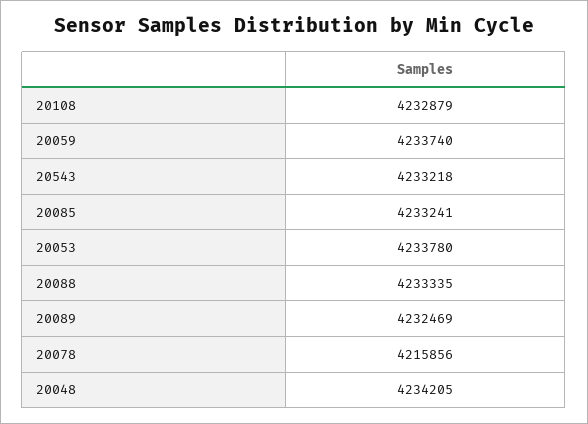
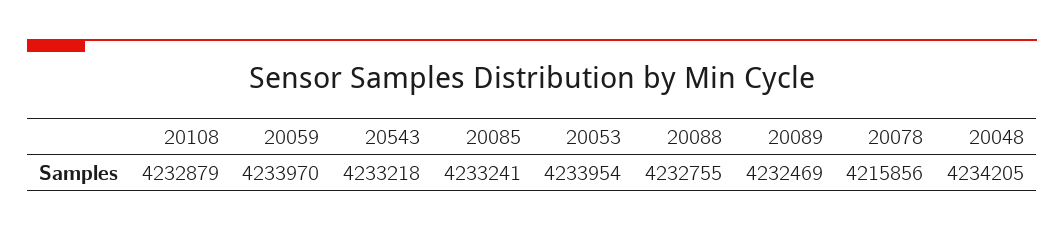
  {
    "20108": 4232879,
-   "20059": 4233740,
+   "20059": 4233970,
    "20543": 4233218,
    "20085": 4233241,
-   "20053": 4233780,
+   "20053": 4233954,
-   "20088": 4233335,
+   "20088": 4232755,
    "20089": 4232469,
    "20078": 4215856,
    "20048": 4234205
  }

